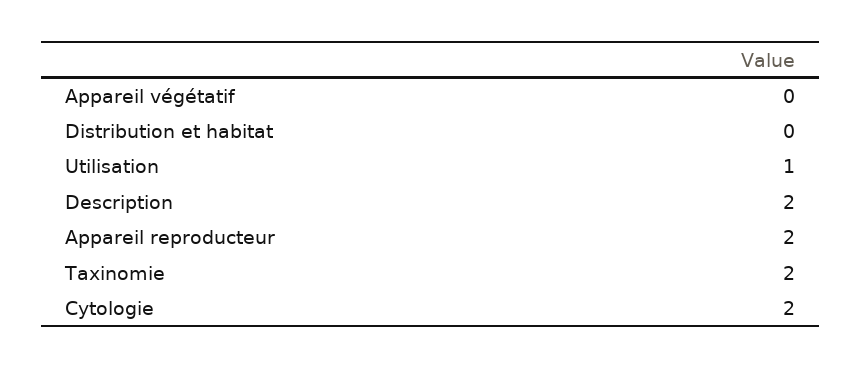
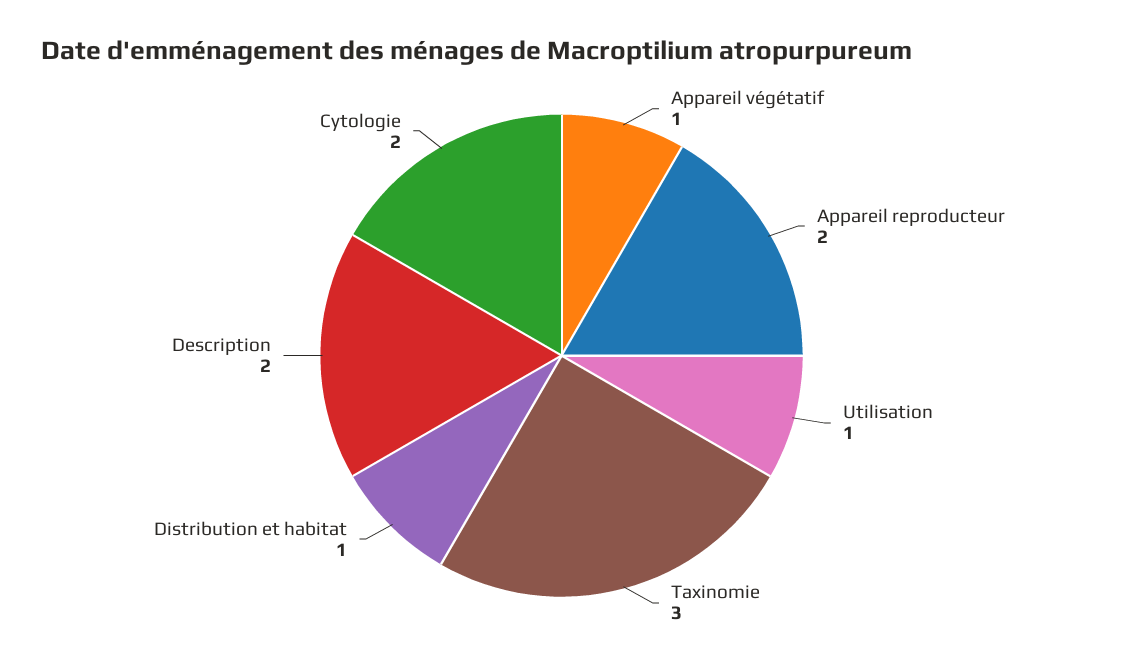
  {
-   "Appareil végétatif": 0,
+   "Appareil végétatif": 1,
-   "Distribution et habitat": 0,
+   "Distribution et habitat": 1,
    "Utilisation": 1,
    "Description": 2,
    "Appareil reproducteur": 2,
-   "Taxinomie": 2,
+   "Taxinomie": 3,
    "Cytologie": 2
  }

